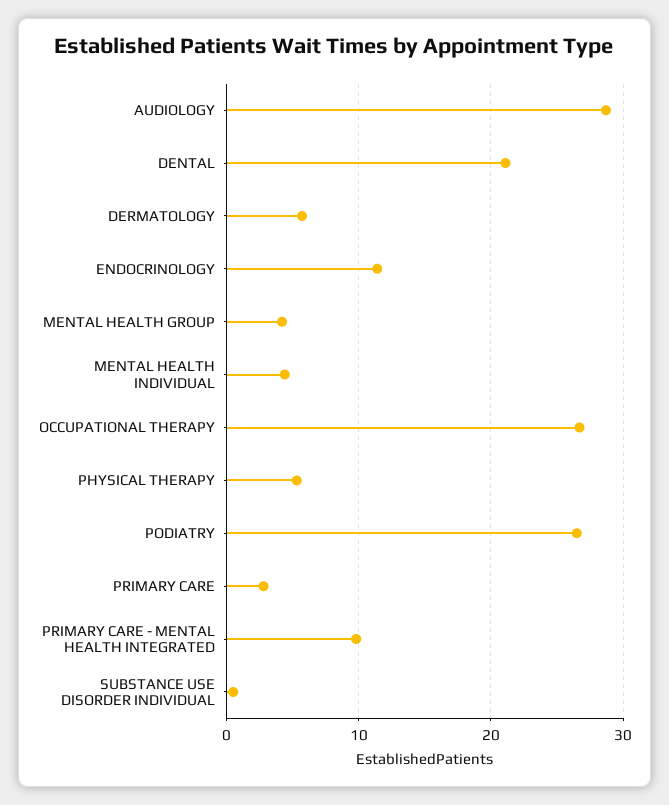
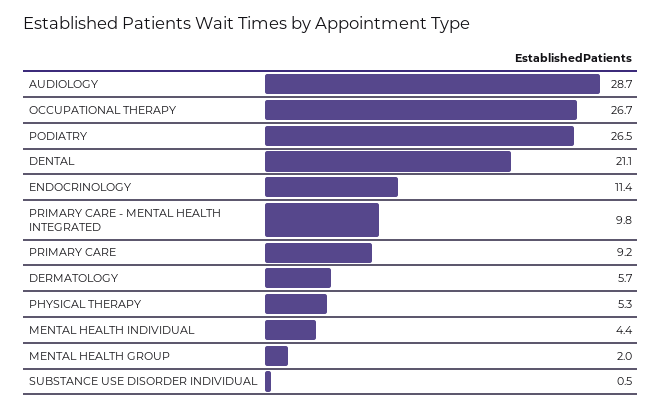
  {
    "AUDIOLOGY": 28.7,
    "DENTAL": 21.1,
    "DERMATOLOGY": 5.7,
    "ENDOCRINOLOGY": 11.4,
-   "MENTAL HEALTH GROUP": 4,
+   "MENTAL HEALTH GROUP": 2,
    "MENTAL HEALTH INDIVIDUAL": 4.4,
    "OCCUPATIONAL THERAPY": 26.7,
    "PHYSICAL THERAPY": 5.3,
    "PODIATRY": 26.5,
-   "PRIMARY CARE": 3,
+   "PRIMARY CARE": 9.2,
    "PRIMARY CARE - MENTAL HEALTH INTEGRATED": 9.8,
    "SUBSTANCE USE DISORDER INDIVIDUAL": 0.5
  }

